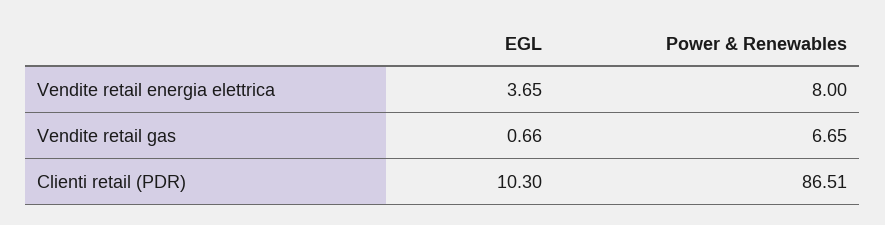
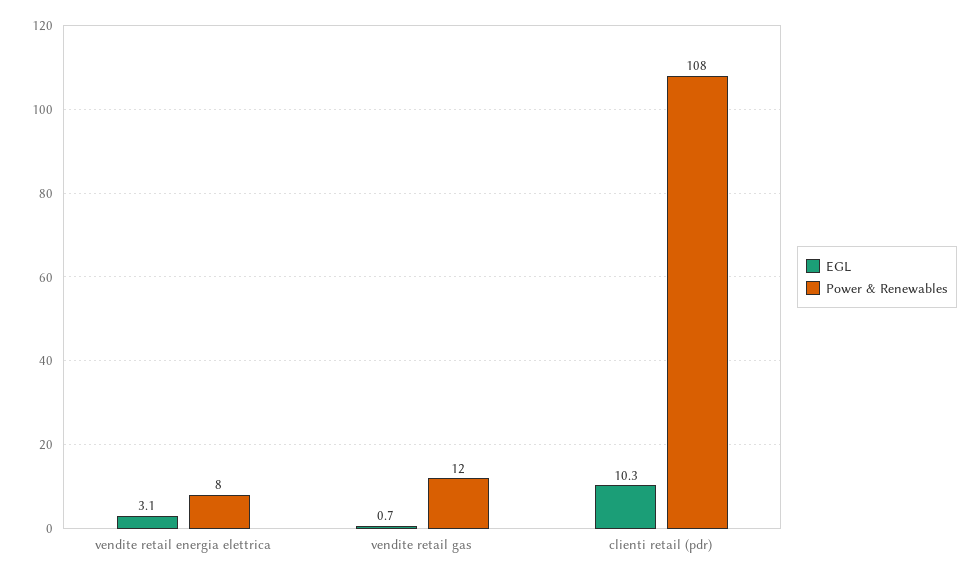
  {
    "EGL": {
-     "Vendite retail energia elettrica": 3.65,
+     "Vendite retail energia elettrica": 3.1,
      "Vendite retail gas": 0.66,
      "Clienti retail (PDR)": 10.3
    },
    "Power & Renewables": {
      "Vendite retail energia elettrica": 8,
-     "Vendite retail gas": 6.65,
+     "Vendite retail gas": 12,
-     "Clienti retail (PDR)": 86.51
+     "Clienti retail (PDR)": 108
    }
  }

